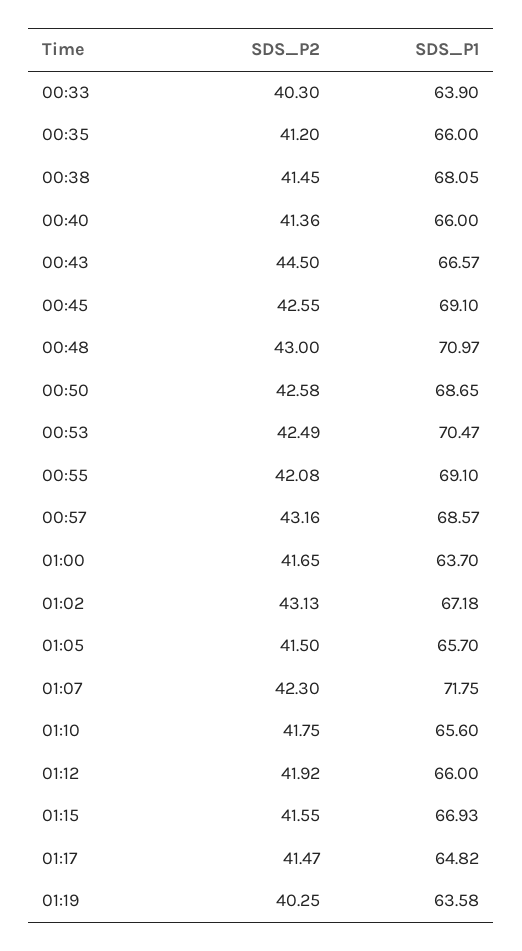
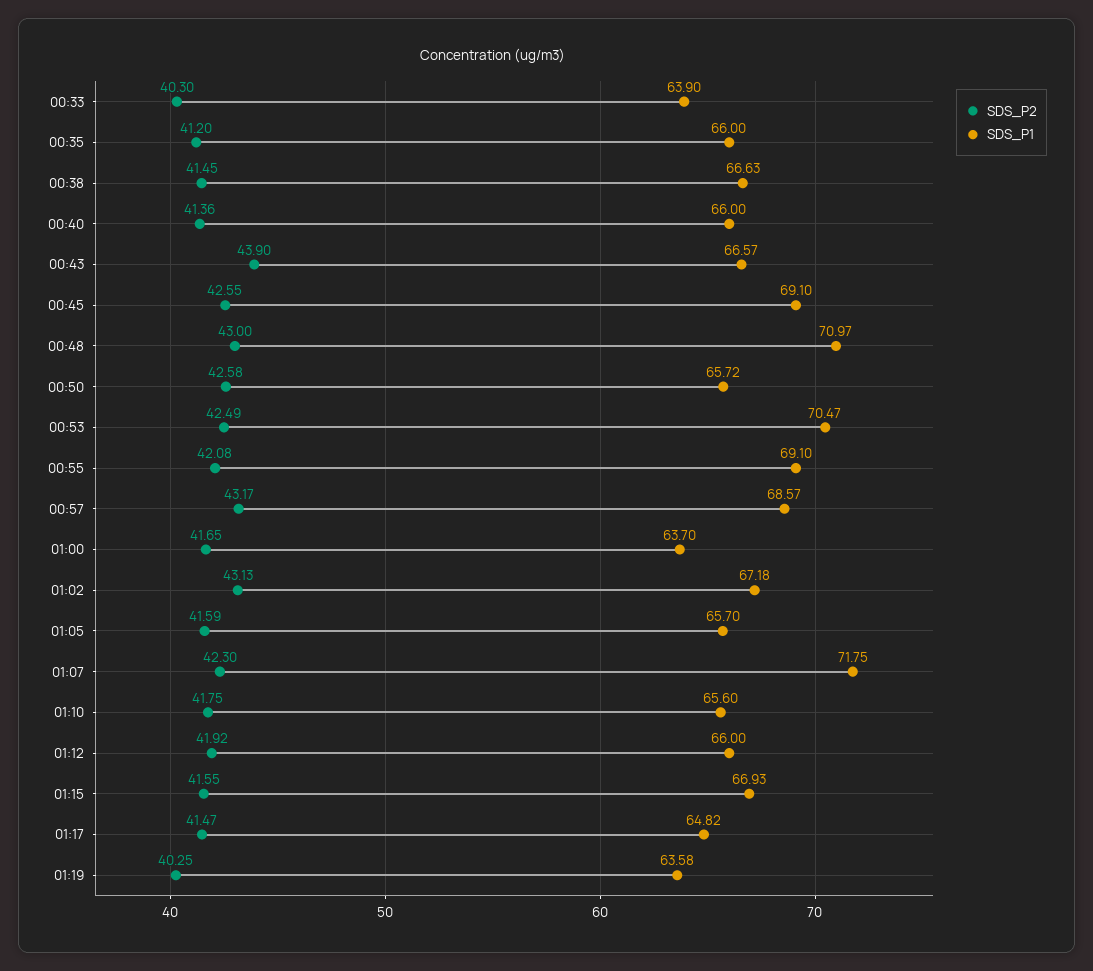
  {
    "SDS_P2": {
      "00:33": 40.3,
      "00:35": 41.2,
      "00:38": 41.45,
      "00:40": 41.36,
-     "00:43": 44.5,
+     "00:43": 43.9,
      "00:45": 42.55,
      "00:48": 43,
      "00:50": 42.58,
      "00:53": 42.49,
      "00:55": 42.08,
-     "00:57": 43.16,
+     "00:57": 43.17,
      "01:00": 41.65,
      "01:02": 43.13,
-     "01:05": 41.5,
+     "01:05": 41.59,
      "01:07": 42.3,
      "01:10": 41.75,
      "01:12": 41.92,
      "01:15": 41.55,
      "01:17": 41.47,
      "01:19": 40.25
    },
    "SDS_P1": {
      "00:33": 63.9,
      "00:35": 66,
-     "00:38": 68.05,
+     "00:38": 66.63,
      "00:40": 66,
      "00:43": 66.57,
      "00:45": 69.1,
      "00:48": 70.97,
-     "00:50": 68.65,
+     "00:50": 65.72,
      "00:53": 70.47,
      "00:55": 69.1,
      "00:57": 68.57,
      "01:00": 63.7,
      "01:02": 67.18,
      "01:05": 65.7,
      "01:07": 71.75,
      "01:10": 65.6,
      "01:12": 66,
      "01:15": 66.93,
      "01:17": 64.82,
      "01:19": 63.58
    }
  }

